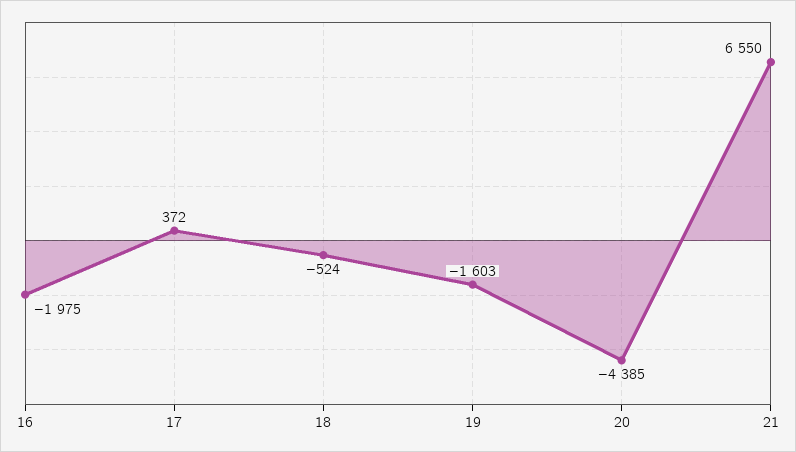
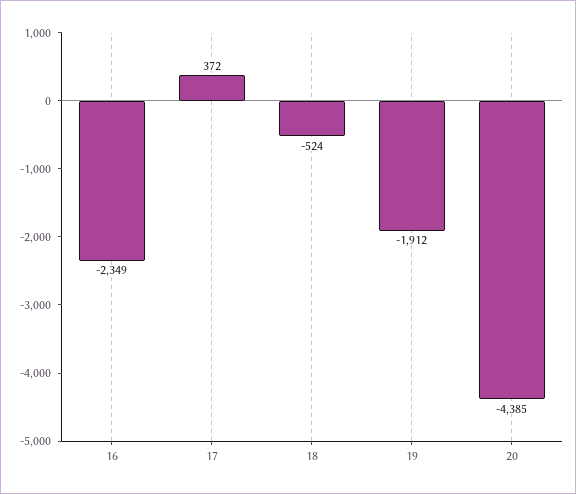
  {
-   "16": -1975,
+   "16": -2349,
    "17": 372,
    "18": -524,
-   "19": -1603,
+   "19": -1912,
-   "20": -4385,
+   "20": -4385
-   "21": 6550
  }

